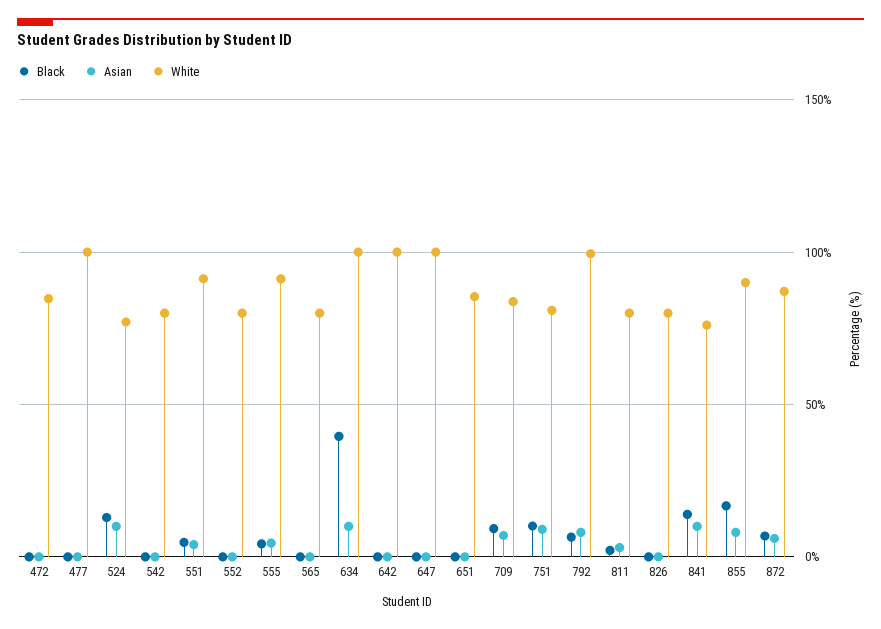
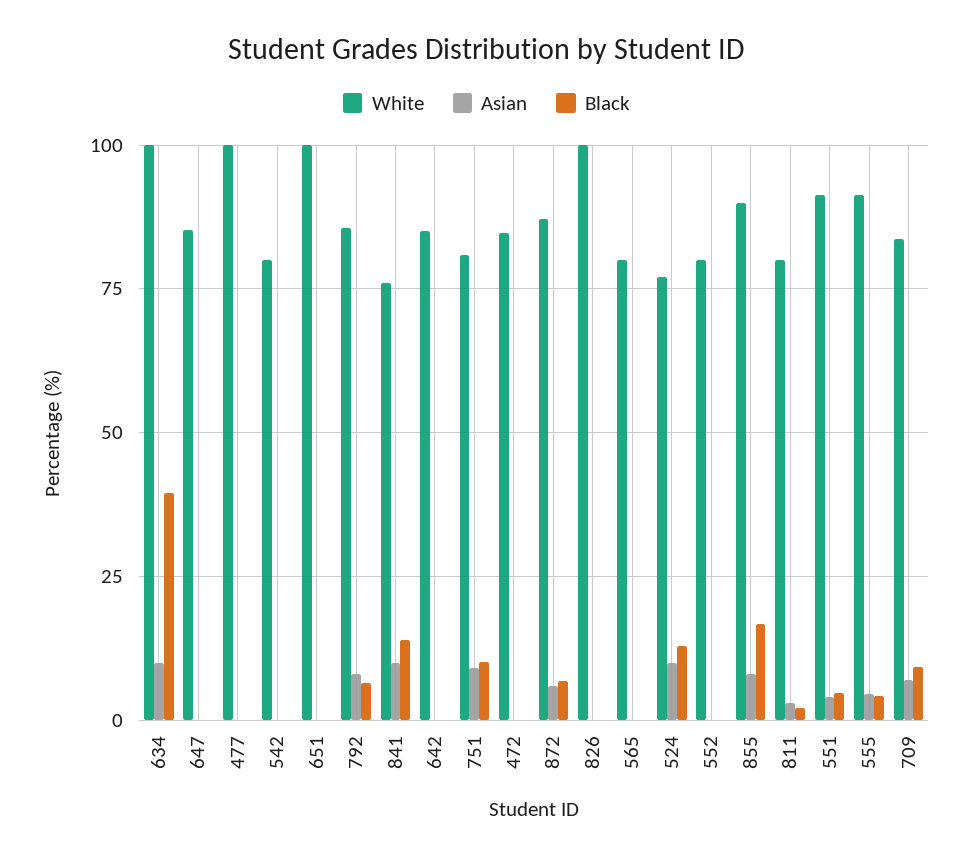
  {
    "Black": {
      "472": 0,
      "477": 0,
      "524": 12.5,
      "542": 0,
      "551": 5,
      "552": 0,
      "555": 5,
      "565": 0,
      "634": 40,
      "642": 0,
      "647": 0,
      "651": 0,
      "709": 10,
      "751": 10,
      "792": 7.5,
      "811": 2.5,
      "826": 0,
      "841": 15,
      "855": 17.5,
      "872": 7.5
    },
    "Asian": {
      "472": 0,
      "477": 0,
      "524": 10,
      "542": 0,
      "551": 5,
      "552": 0,
      "555": 5,
      "565": 0,
      "634": 10,
      "642": 0,
      "647": 0,
      "651": 0,
      "709": 7.5,
      "751": 10,
      "792": 7.5,
      "811": 2.5,
      "826": 0,
      "841": 10,
      "855": 7.5,
      "872": 5
    },
    "White": {
      "472": 85,
      "477": 100,
      "524": 77.5,
      "542": 80,
      "551": 92.5,
      "552": 80,
      "555": 92.5,
      "565": 80,
      "634": 100,
-     "642": 100,
+     "642": 85,
-     "647": 100,
+     "647": 85,
-     "651": 85,
+     "651": 100,
      "709": 85,
      "751": 80,
-     "792": 100,
+     "792": 85,
      "811": 80,
-     "826": 80,
+     "826": 100,
      "841": 75,
      "855": 90,
      "872": 87.5
    }
  }

